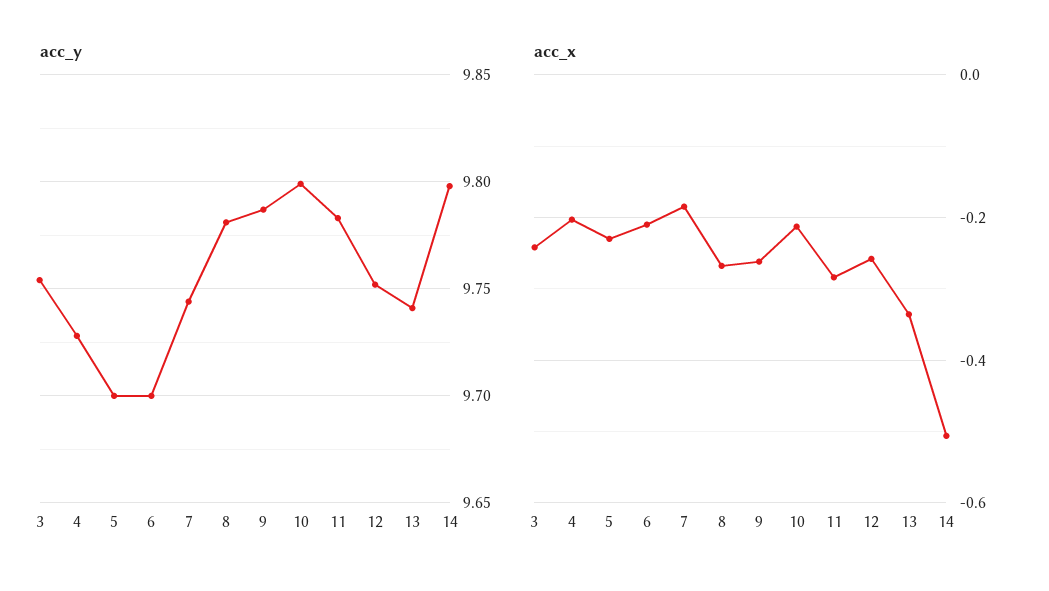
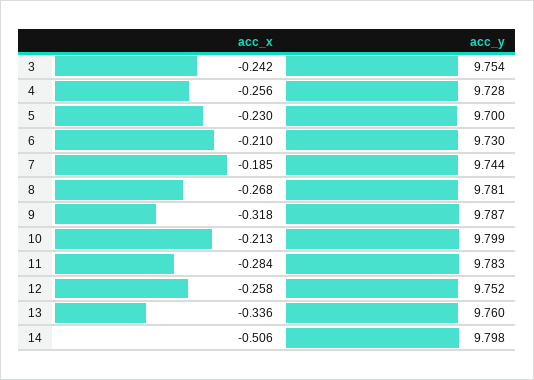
  {
    "acc_y": {
      "3": 9.754,
      "4": 9.728,
      "5": 9.7,
-     "6": 9.7,
+     "6": 9.73,
      "7": 9.744,
      "8": 9.781,
      "9": 9.787,
      "10": 9.799,
      "11": 9.783,
      "12": 9.752,
-     "13": 9.74,
+     "13": 9.76,
      "14": 9.798
    },
    "acc_x": {
      "3": -0.242,
-     "4": -0.2,
+     "4": -0.256,
      "5": -0.23,
      "6": -0.21,
      "7": -0.185,
      "8": -0.268,
-     "9": -0.26,
+     "9": -0.318,
      "10": -0.213,
      "11": -0.284,
      "12": -0.258,
      "13": -0.336,
      "14": -0.506
    }
  }

